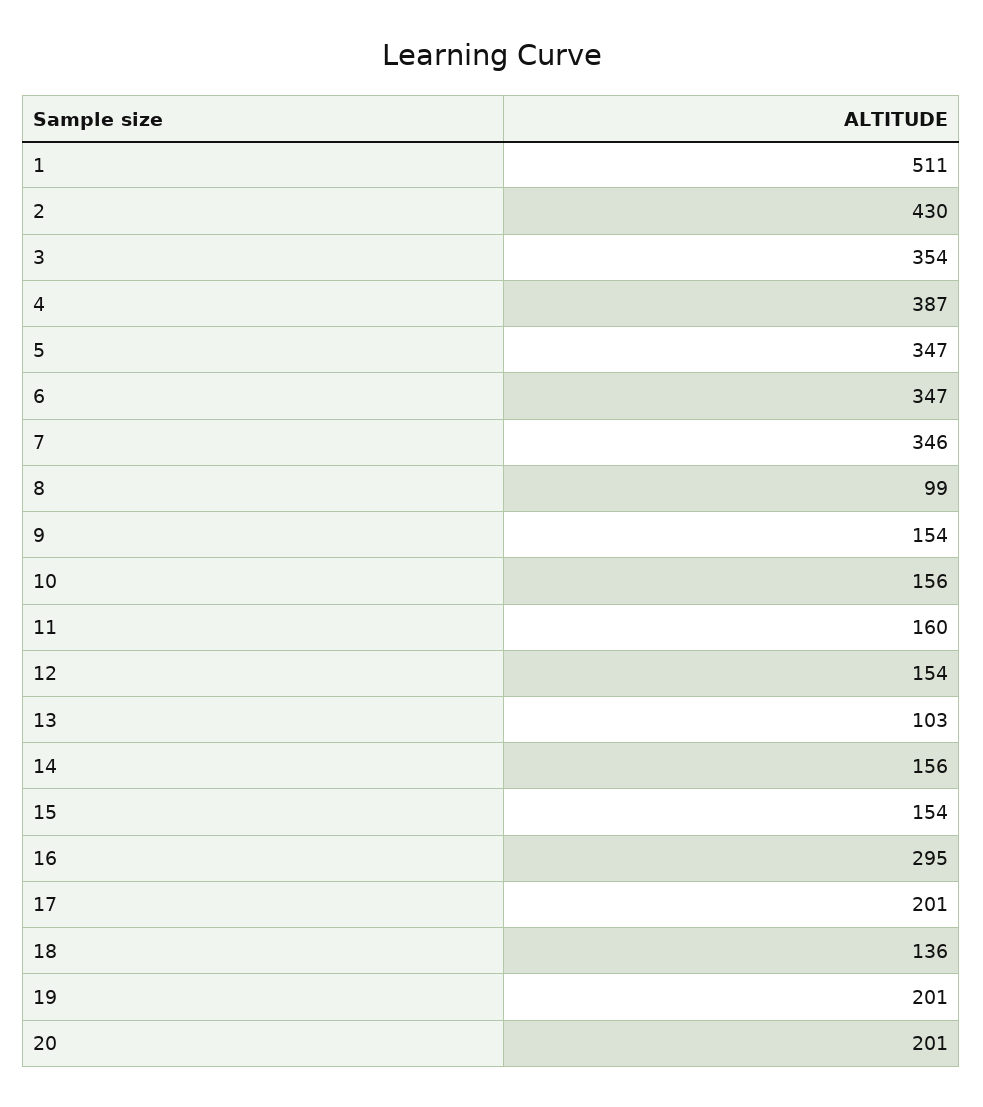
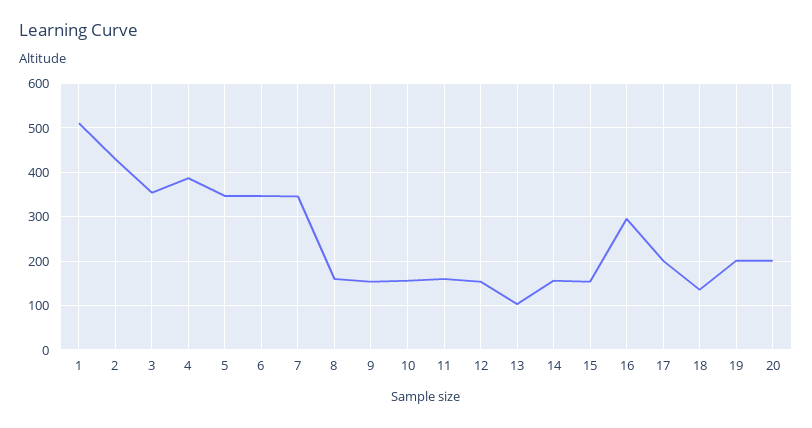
  {
    "1": 511,
    "2": 430,
    "3": 354,
    "4": 387,
    "5": 347,
    "6": 347,
    "7": 346,
-   "8": 99,
+   "8": 160,
    "9": 154,
    "10": 156,
    "11": 160,
    "12": 154,
    "13": 103,
    "14": 156,
    "15": 154,
    "16": 295,
    "17": 201,
    "18": 136,
    "19": 201,
    "20": 201
  }

